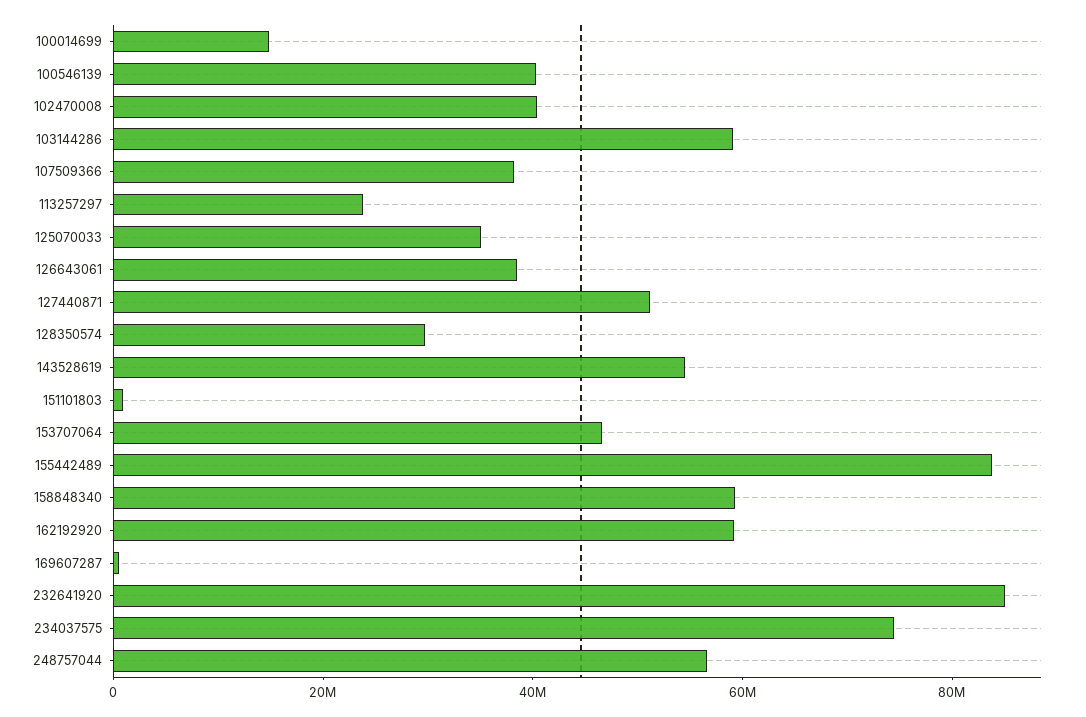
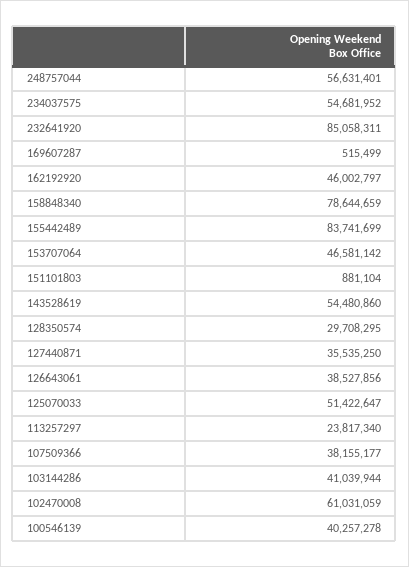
  {
-   "100014699": 15000000,
    "100546139": 40257278,
-   "102470008": 40000000,
+   "102470008": 61031059,
-   "103144286": 60000000,
+   "103144286": 41039944,
    "107509366": 38155177,
    "113257297": 23817340,
-   "125070033": 35000000,
+   "125070033": 51422647,
    "126643061": 38527856,
-   "127440871": 50000000,
+   "127440871": 35535250,
    "128350574": 29708295,
    "143528619": 54480860,
    "151101803": 881104,
    "153707064": 46581142,
    "155442489": 83741699,
-   "158848340": 60000000,
+   "158848340": 78644659,
-   "162192920": 60000000,
+   "162192920": 46002797,
    "169607287": 515499,
    "232641920": 85058311,
-   "234037575": 75000000,
+   "234037575": 54681952,
    "248757044": 56631401
  }

